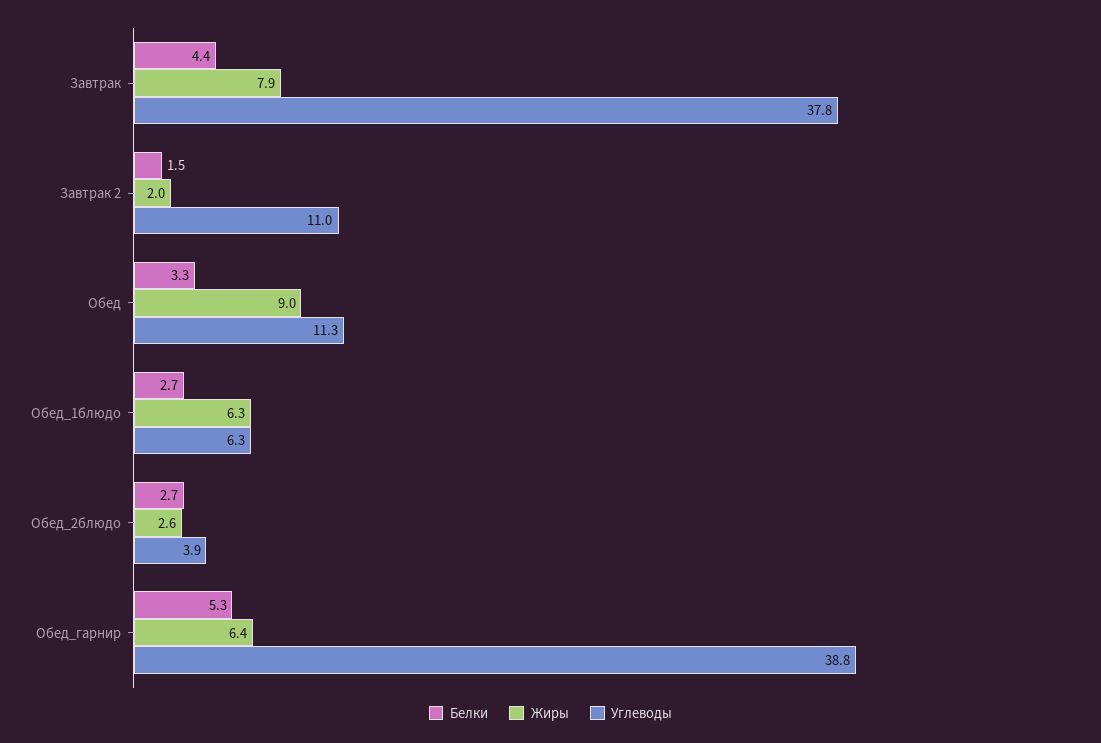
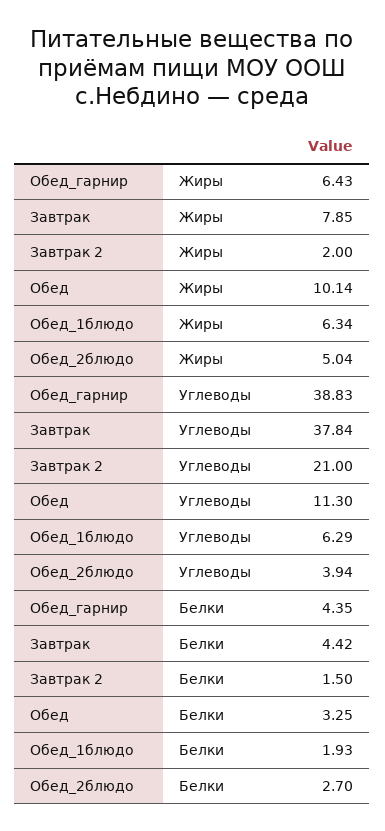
  {
    "Белки": {
      "Завтрак": 4.42,
      "Завтрак 2": 1.5,
      "Обед": 3.25,
-     "Обед_1блюдо": 2.7,
+     "Обед_1блюдо": 1.93,
      "Обед_2блюдо": 2.7,
-     "Обед_гарнир": 5.3
+     "Обед_гарнир": 4.35
    },
    "Жиры": {
      "Завтрак": 7.85,
      "Завтрак 2": 2,
-     "Обед": 9,
+     "Обед": 10.14,
      "Обед_1блюдо": 6.34,
-     "Обед_2блюдо": 2.6,
+     "Обед_2блюдо": 5.04,
      "Обед_гарнир": 6.43
    },
    "Углеводы": {
      "Завтрак": 37.84,
-     "Завтрак 2": 11,
+     "Завтрак 2": 21,
      "Обед": 11.3,
      "Обед_1блюдо": 6.29,
      "Обед_2блюдо": 3.94,
      "Обед_гарнир": 38.83
    }
  }

